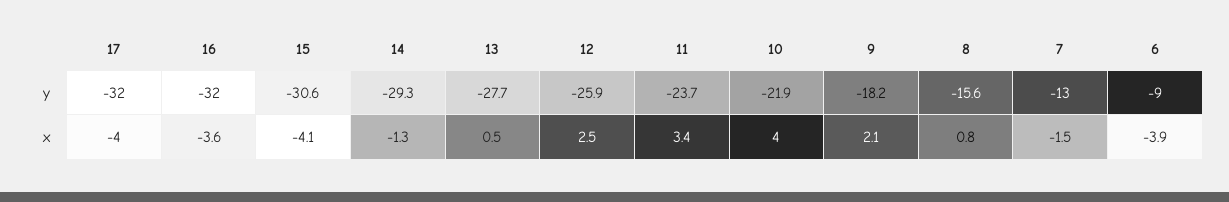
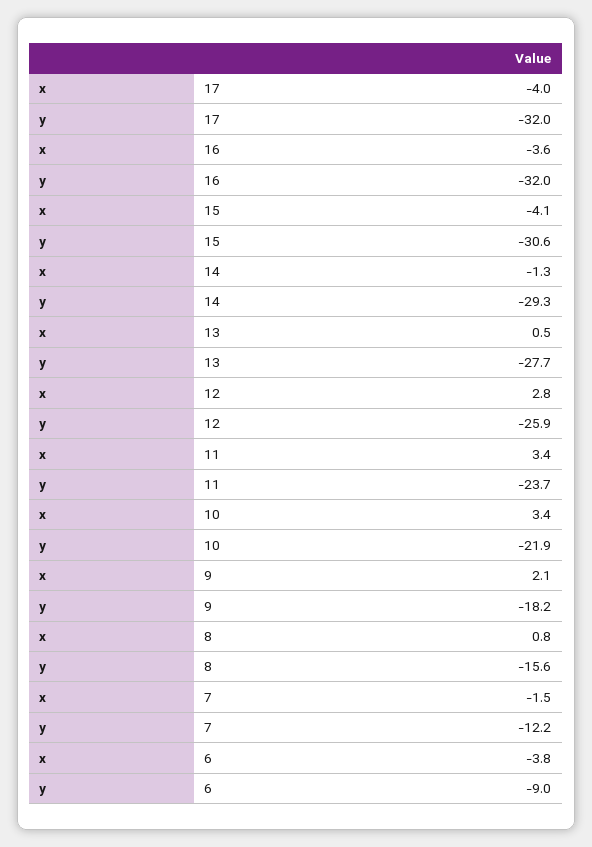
  {
    "17": {
      "y": -32,
      "x": -4
    },
    "16": {
      "y": -32,
      "x": -3.6
    },
    "15": {
      "y": -30.6,
      "x": -4.1
    },
    "14": {
      "y": -29.3,
      "x": -1.3
    },
    "13": {
      "y": -27.7,
      "x": 0.5
    },
    "12": {
      "y": -25.9,
-     "x": 2.5
+     "x": 2.8
    },
    "11": {
      "y": -23.7,
      "x": 3.4
    },
    "10": {
      "y": -21.9,
-     "x": 4
+     "x": 3.4
    },
    "9": {
      "y": -18.2,
      "x": 2.1
    },
    "8": {
      "y": -15.6,
      "x": 0.8
    },
    "7": {
-     "y": -13,
+     "y": -12.2,
      "x": -1.5
    },
    "6": {
      "y": -9,
-     "x": -3.9
+     "x": -3.8
    }
  }

